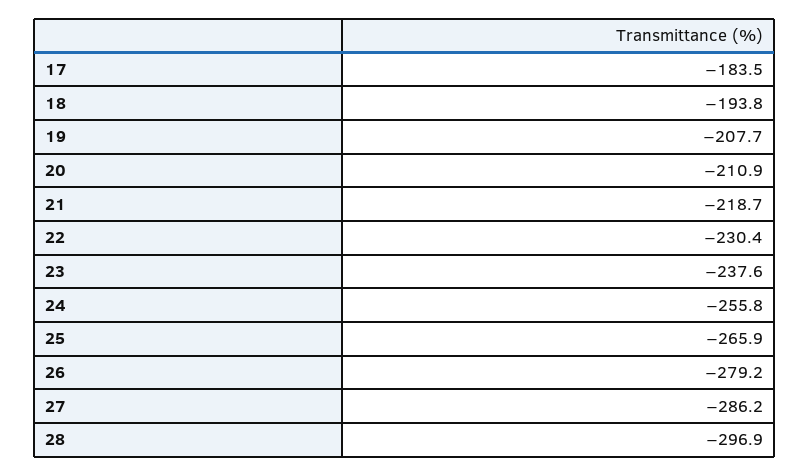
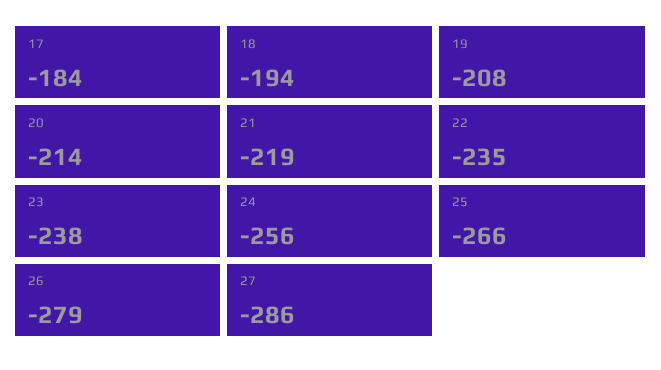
  {
    "17": -183.5,
    "18": -193.8,
    "19": -207.7,
-   "20": -210.9,
+   "20": -214,
    "21": -218.7,
-   "22": -230.4,
+   "22": -235,
    "23": -237.6,
    "24": -255.8,
    "25": -265.9,
    "26": -279.2,
-   "27": -286.2,
+   "27": -286.2
-   "28": -296.9
  }

